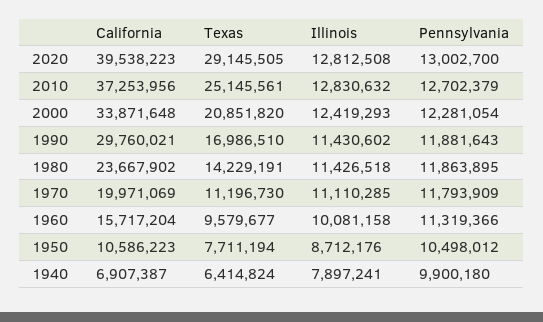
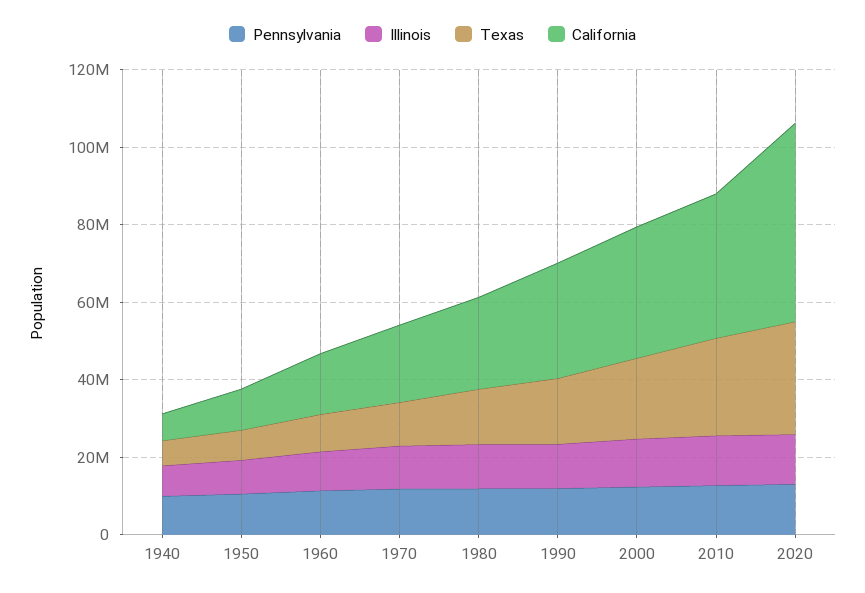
  {
    "California": {
-     "2020": 39538223,
+     "2020": 50000000,
      "2010": 37253956,
      "2000": 33871648,
      "1990": 29760021,
      "1980": 23667902,
      "1970": 19971069,
      "1960": 15717204,
      "1950": 10586223,
      "1940": 6907387
    },
    "Texas": {
      "2020": 29145505,
      "2010": 25145561,
      "2000": 20851820,
      "1990": 16986510,
      "1980": 14229191,
      "1970": 11196730,
      "1960": 9579677,
      "1950": 7711194,
      "1940": 6414824
    },
    "Illinois": {
      "2020": 12812508,
      "2010": 12830632,
      "2000": 12419293,
      "1990": 11430602,
      "1980": 11426518,
      "1970": 11110285,
      "1960": 10081158,
      "1950": 8712176,
      "1940": 7897241
    },
    "Pennsylvania": {
      "2020": 13002700,
      "2010": 12702379,
      "2000": 12281054,
      "1990": 11881643,
      "1980": 11863895,
      "1970": 11793909,
      "1960": 11319366,
      "1950": 10498012,
      "1940": 9900180
    }
  }

